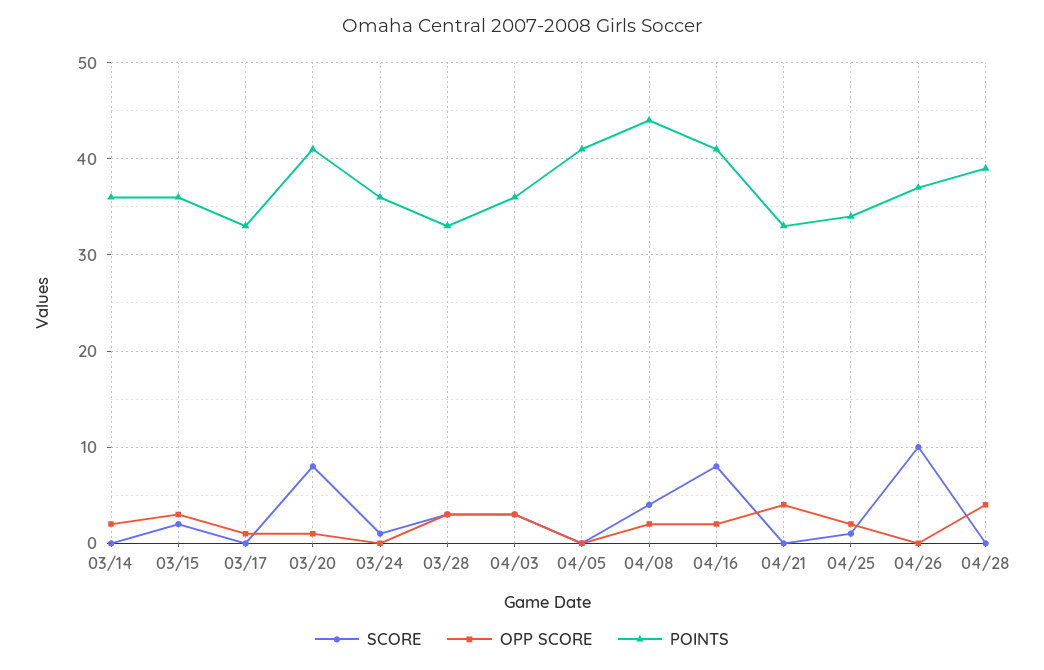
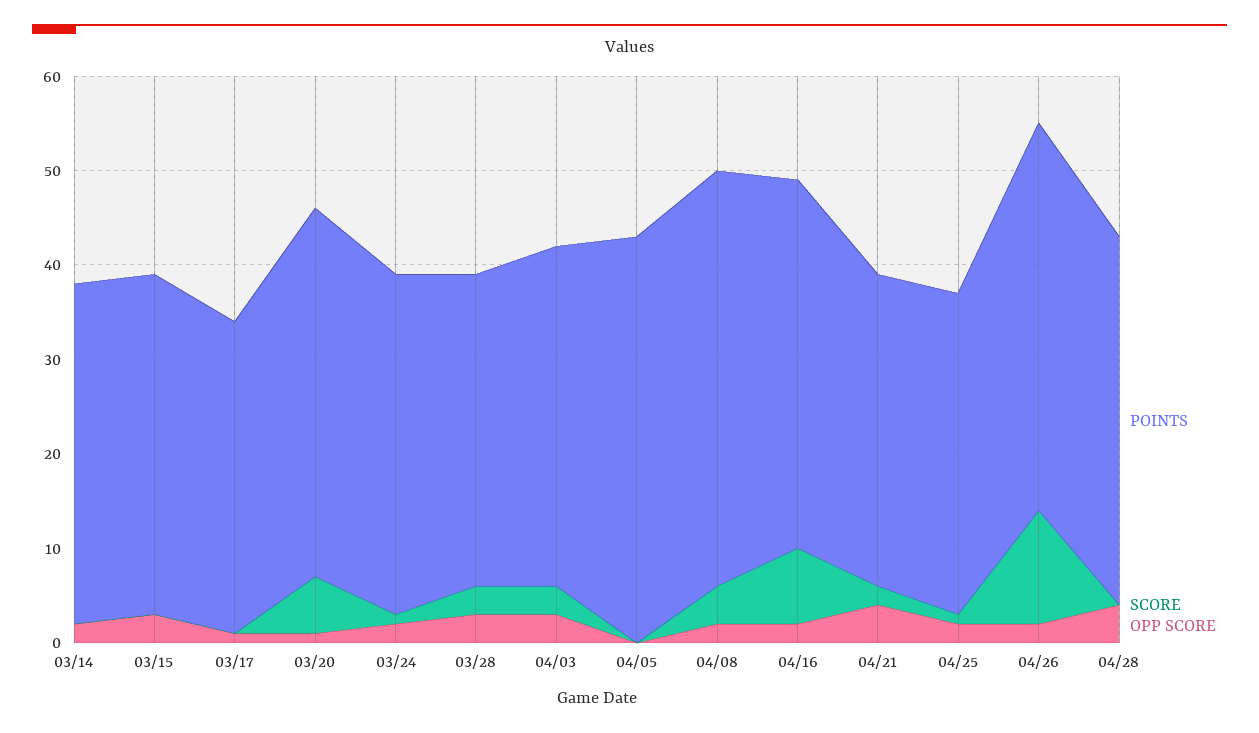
  {
    "SCORE": {
      "03/14": 0,
-     "03/15": 2,
+     "03/15": 0,
      "03/17": 0,
-     "03/20": 8,
+     "03/20": 6,
      "03/24": 1,
      "03/28": 3,
      "04/03": 3,
      "04/05": 0,
      "04/08": 4,
      "04/16": 8,
-     "04/21": 0,
+     "04/21": 2,
      "04/25": 1,
-     "04/26": 10,
+     "04/26": 12,
      "04/28": 0
    },
    "OPP SCORE": {
      "03/14": 2,
      "03/15": 3,
      "03/17": 1,
      "03/20": 1,
-     "03/24": 0,
+     "03/24": 2,
      "03/28": 3,
      "04/03": 3,
      "04/05": 0,
      "04/08": 2,
      "04/16": 2,
      "04/21": 4,
      "04/25": 2,
-     "04/26": 0,
+     "04/26": 2,
      "04/28": 4
    },
    "POINTS": {
      "03/14": 36,
      "03/15": 36,
      "03/17": 33,
-     "03/20": 41,
+     "03/20": 39,
      "03/24": 36,
      "03/28": 33,
      "04/03": 36,
-     "04/05": 41,
+     "04/05": 43,
      "04/08": 44,
-     "04/16": 41,
+     "04/16": 39,
      "04/21": 33,
      "04/25": 34,
-     "04/26": 37,
+     "04/26": 41,
      "04/28": 39
    }
  }

